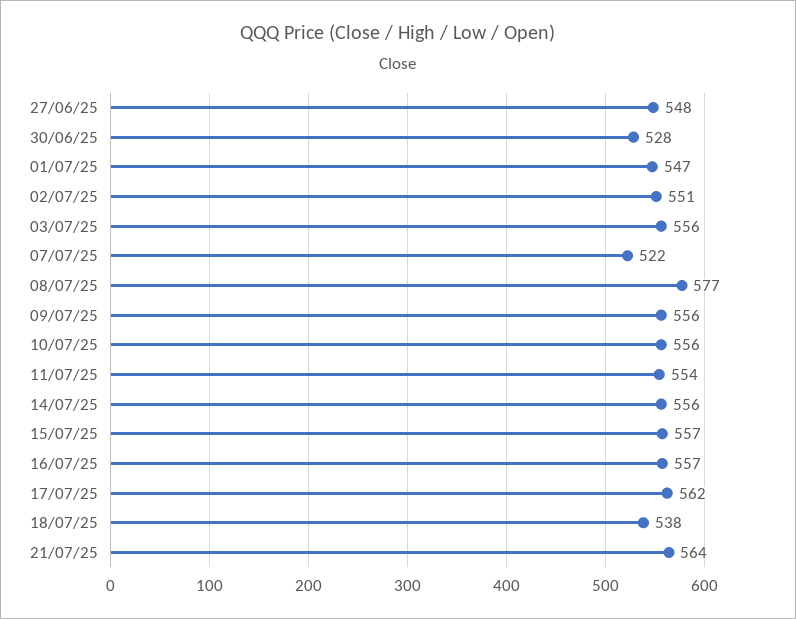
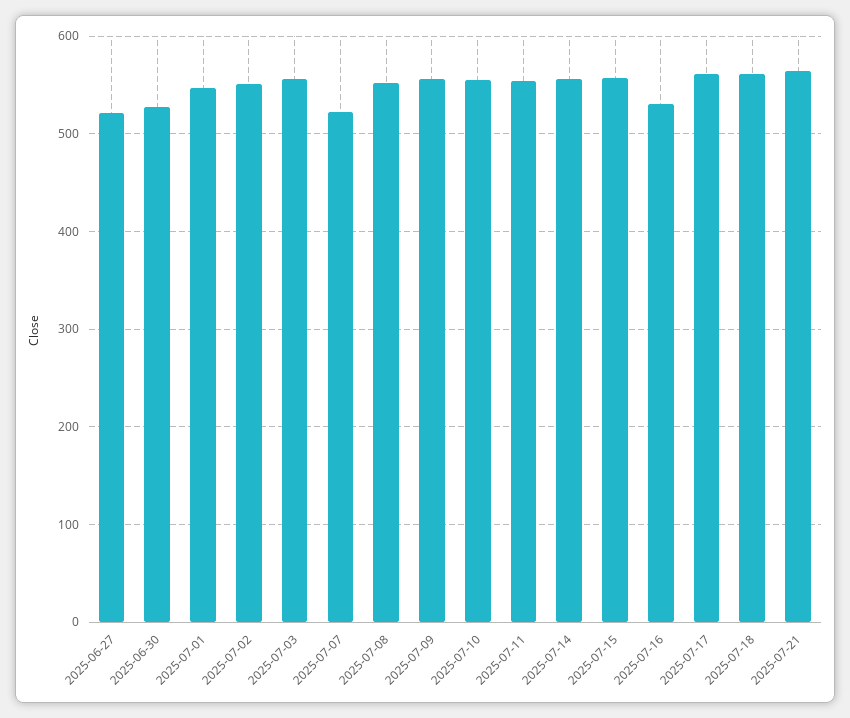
  {
-   "27/06/25": 548,
+   "27/06/25": 520,
    "30/06/25": 528,
    "01/07/25": 547,
    "02/07/25": 551,
    "03/07/25": 556,
    "07/07/25": 522,
-   "08/07/25": 577,
+   "08/07/25": 550,
    "09/07/25": 556,
    "10/07/25": 556,
    "11/07/25": 554,
    "14/07/25": 556,
    "15/07/25": 557,
-   "16/07/25": 557,
+   "16/07/25": 530,
    "17/07/25": 562,
-   "18/07/25": 538,
+   "18/07/25": 560,
    "21/07/25": 564
  }

